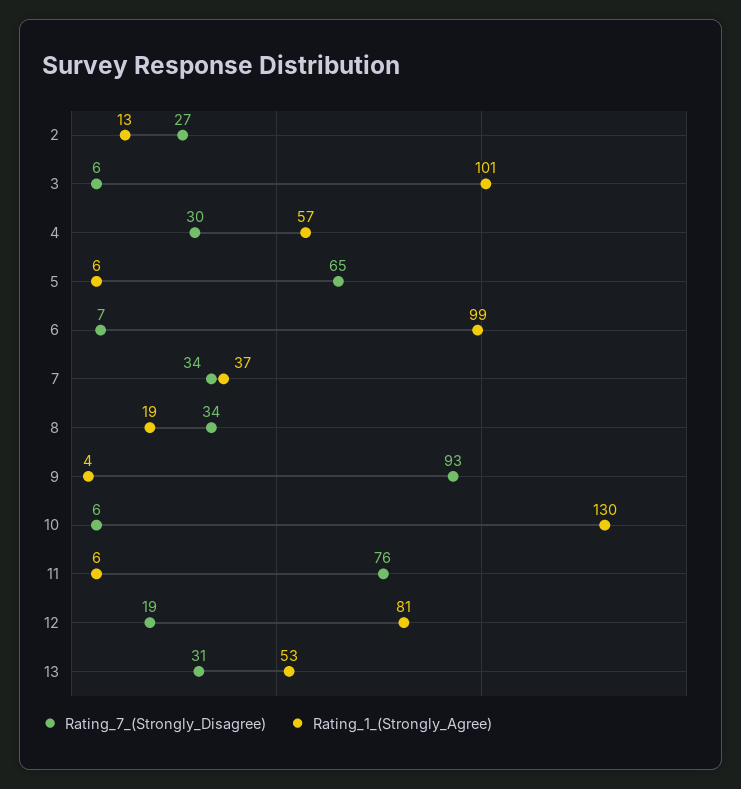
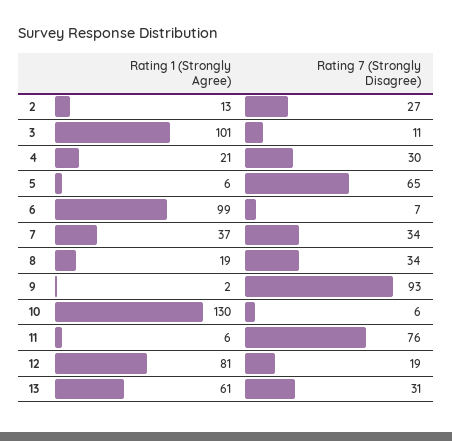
  {
    "Rating_7_(Strongly_Disagree)": {
      "2": 27,
-     "3": 6,
+     "3": 11,
      "4": 30,
      "5": 65,
      "6": 7,
      "7": 34,
      "8": 34,
      "9": 93,
      "10": 6,
      "11": 76,
      "12": 19,
      "13": 31
    },
    "Rating_1_(Strongly_Agree)": {
      "2": 13,
      "3": 101,
-     "4": 57,
+     "4": 21,
      "5": 6,
      "6": 99,
      "7": 37,
      "8": 19,
-     "9": 4,
+     "9": 2,
      "10": 130,
      "11": 6,
      "12": 81,
-     "13": 53
+     "13": 61
    }
  }

